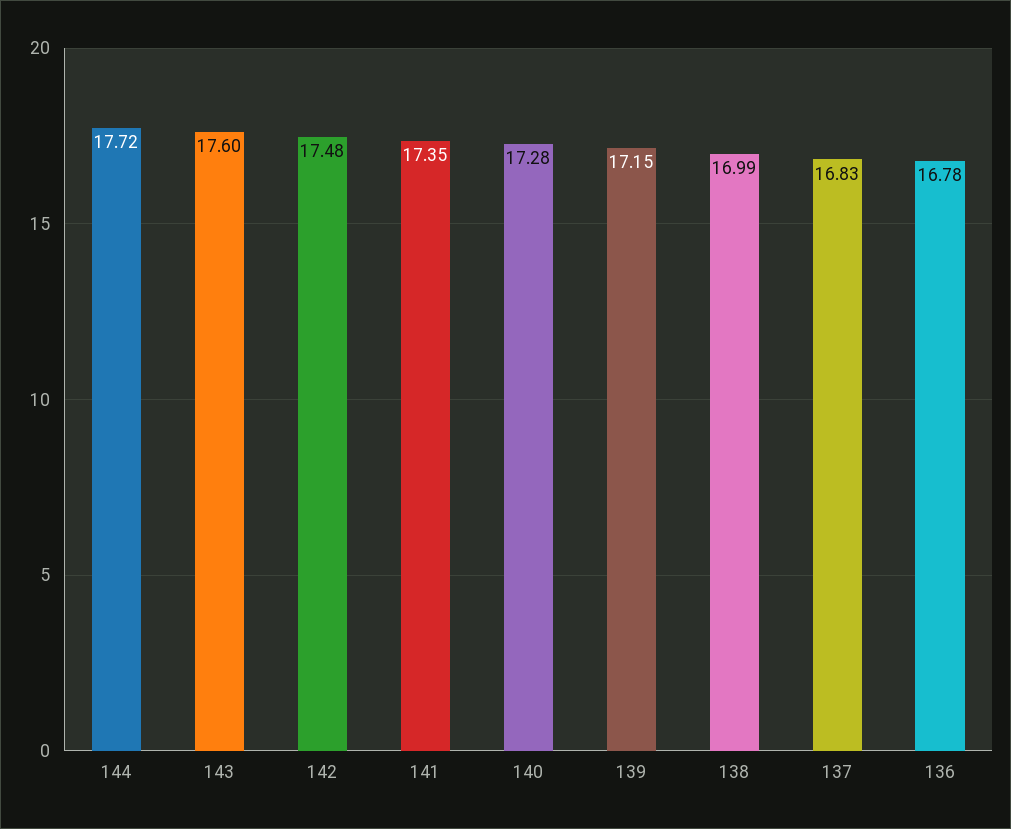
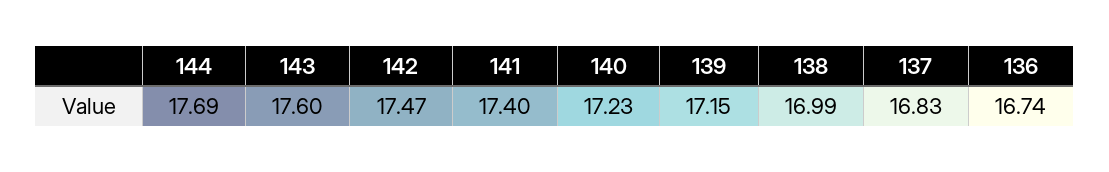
  {
-   "144": 17.72,
+   "144": 17.69,
    "143": 17.6,
-   "142": 17.48,
+   "142": 17.47,
-   "141": 17.35,
+   "141": 17.4,
-   "140": 17.28,
+   "140": 17.23,
    "139": 17.15,
    "138": 16.99,
    "137": 16.83,
-   "136": 16.78
+   "136": 16.74
  }

